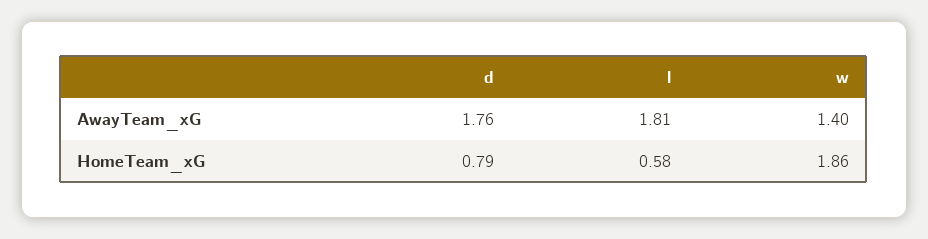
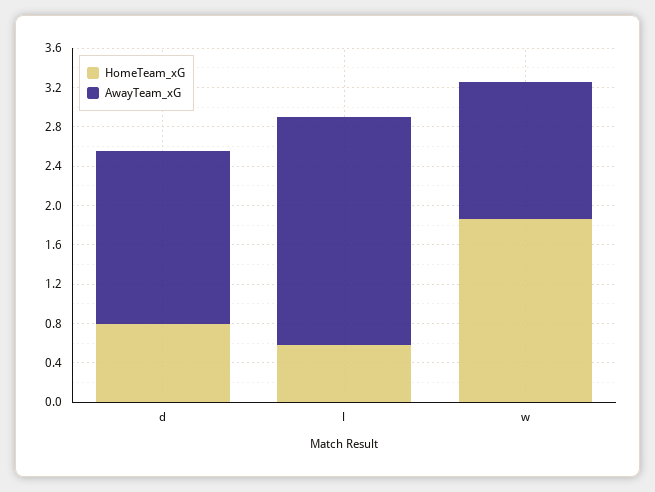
  {
    "AwayTeam_xG": {
      "d": 1.76,
-     "l": 1.81,
+     "l": 2.3,
      "w": 1.4
    },
    "HomeTeam_xG": {
      "d": 0.79,
      "l": 0.58,
      "w": 1.86
    }
  }

